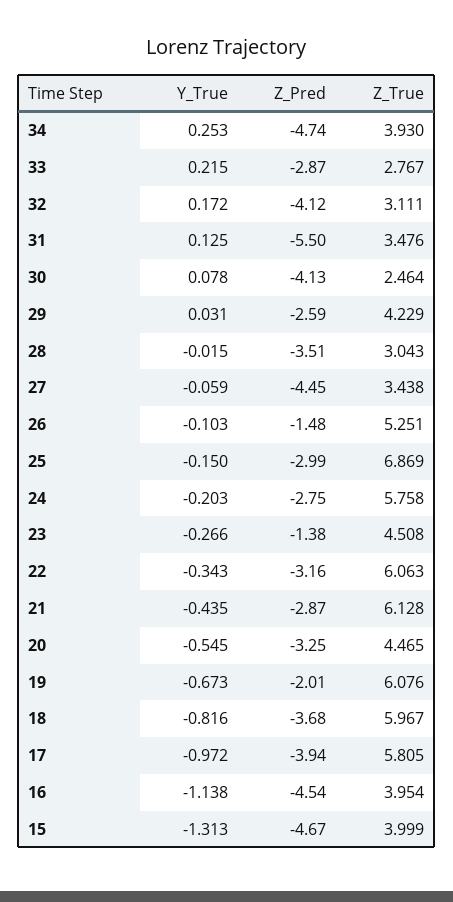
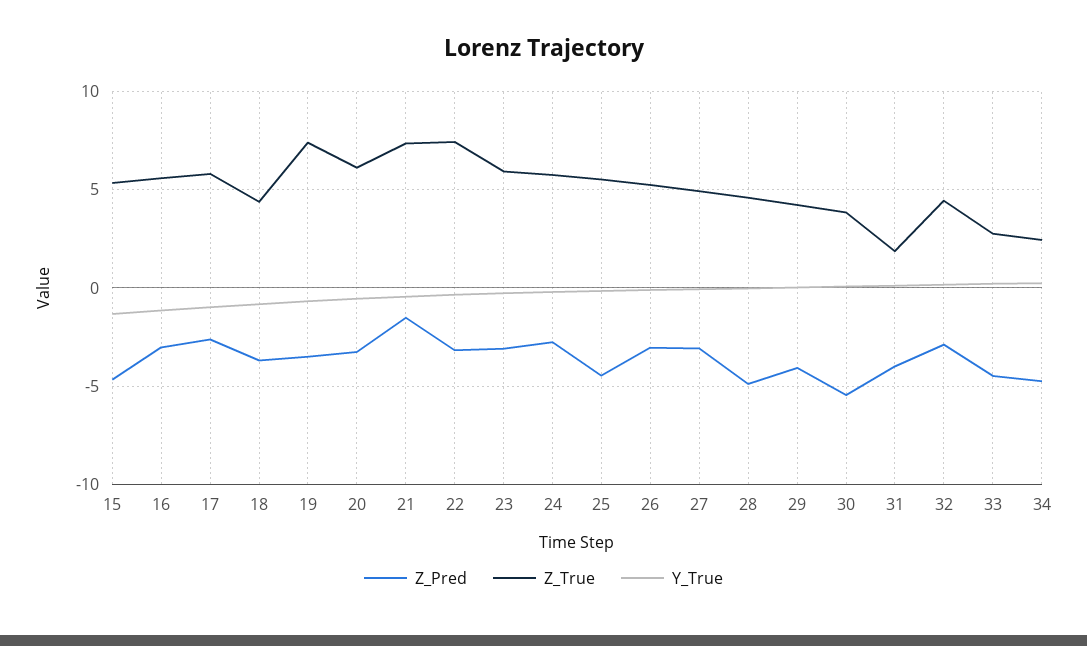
  {
    "Y_True": {
      "34": 0.253,
      "33": 0.215,
      "32": 0.172,
      "31": 0.125,
      "30": 0.078,
      "29": 0.031,
      "28": -0.015,
      "27": -0.059,
      "26": -0.103,
      "25": -0.15,
      "24": -0.203,
      "23": -0.266,
      "22": -0.343,
      "21": -0.435,
      "20": -0.545,
      "19": -0.673,
      "18": -0.816,
      "17": -0.972,
      "16": -1.138,
      "15": -1.313
    },
    "Z_Pred": {
      "34": -4.74,
-     "33": -2.87,
+     "33": -4.5,
-     "32": -4.12,
+     "32": -3,
-     "31": -5.5,
+     "31": -4,
-     "30": -4.13,
+     "30": -5.5,
-     "29": -2.59,
+     "29": -4,
-     "28": -3.51,
+     "28": -5,
-     "27": -4.45,
+     "27": -3,
-     "26": -1.48,
+     "26": -3,
-     "25": -2.99,
+     "25": -4.5,
      "24": -2.75,
-     "23": -1.38,
+     "23": -3,
      "22": -3.16,
-     "21": -2.87,
+     "21": -1.5,
      "20": -3.25,
-     "19": -2.01,
+     "19": -3.5,
      "18": -3.68,
-     "17": -3.94,
+     "17": -2.5,
-     "16": -4.54,
+     "16": -3,
      "15": -4.67
    },
    "Z_True": {
-     "34": 3.93,
+     "34": 2.5,
      "33": 2.767,
-     "32": 3.111,
+     "32": 4.5,
-     "31": 3.476,
+     "31": 2,
-     "30": 2.464,
+     "30": 4,
      "29": 4.229,
-     "28": 3.043,
+     "28": 4.5,
-     "27": 3.438,
+     "27": 5,
      "26": 5.251,
-     "25": 6.869,
+     "25": 5.5,
      "24": 5.758,
-     "23": 4.508,
+     "23": 6,
-     "22": 6.063,
+     "22": 7.5,
-     "21": 6.128,
+     "21": 7.5,
-     "20": 4.465,
+     "20": 6,
-     "19": 6.076,
+     "19": 7.5,
-     "18": 5.967,
+     "18": 4.5,
      "17": 5.805,
-     "16": 3.954,
+     "16": 5.5,
-     "15": 3.999
+     "15": 5.5
    }
  }

